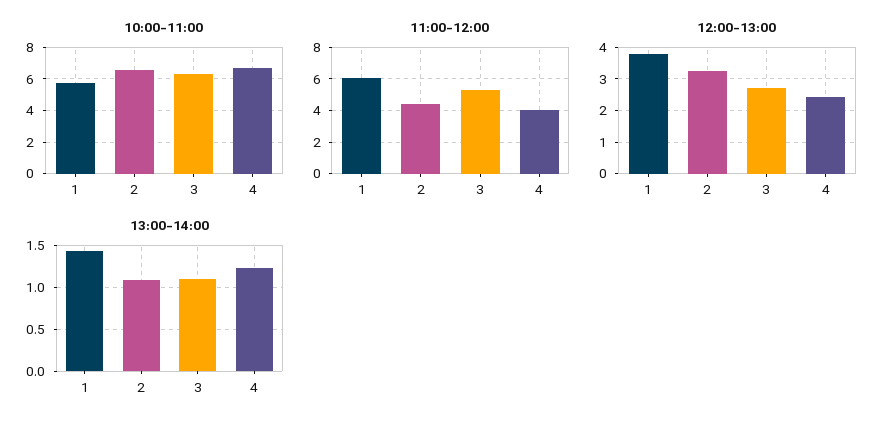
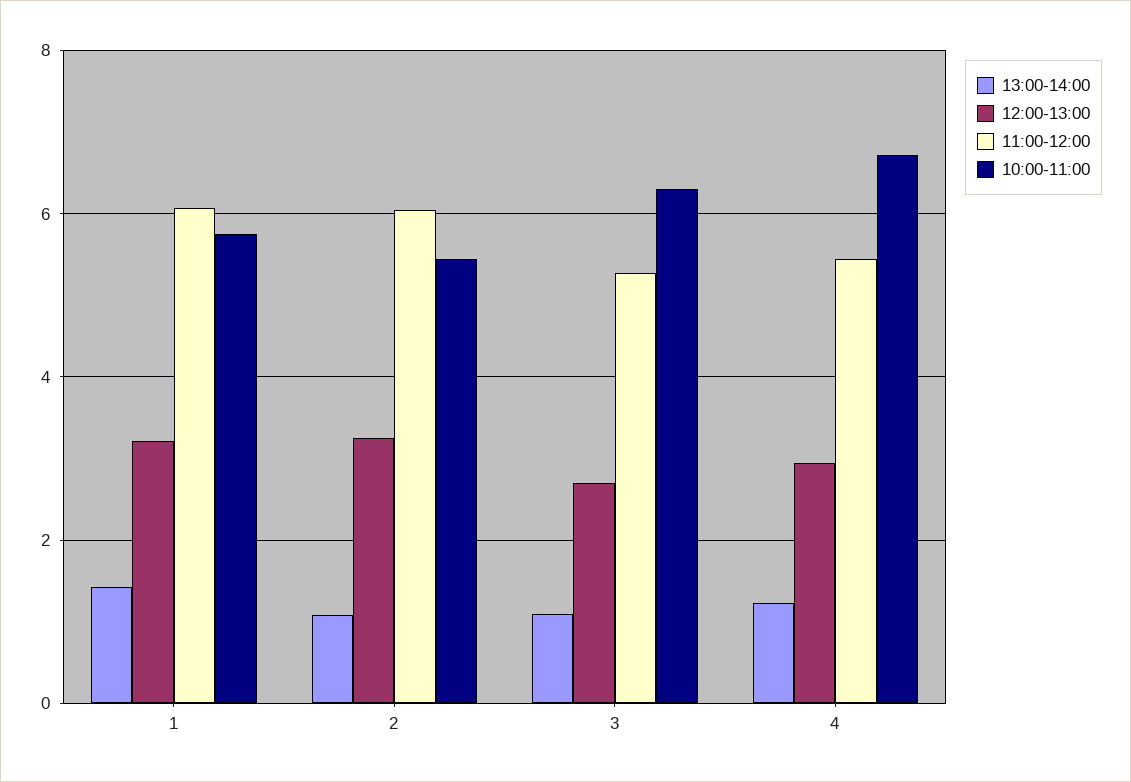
  {
    "10:00-11:00": {
      "1": 5.8,
-     "2": 6.5,
+     "2": 5.4,
      "3": 6.4,
      "4": 6.8
    },
    "11:00-12:00": {
      "1": 6,
-     "2": 4.5,
+     "2": 6,
      "3": 5.2,
-     "4": 4
+     "4": 5.4
    },
    "12:00-13:00": {
-     "1": 3.8,
+     "1": 3.2,
      "2": 3.2,
      "3": 2.8,
-     "4": 2.4
+     "4": 3
    },
    "13:00-14:00": {
      "1": 1.4,
      "2": 1.1,
      "3": 1.1,
      "4": 1.2
    }
  }

